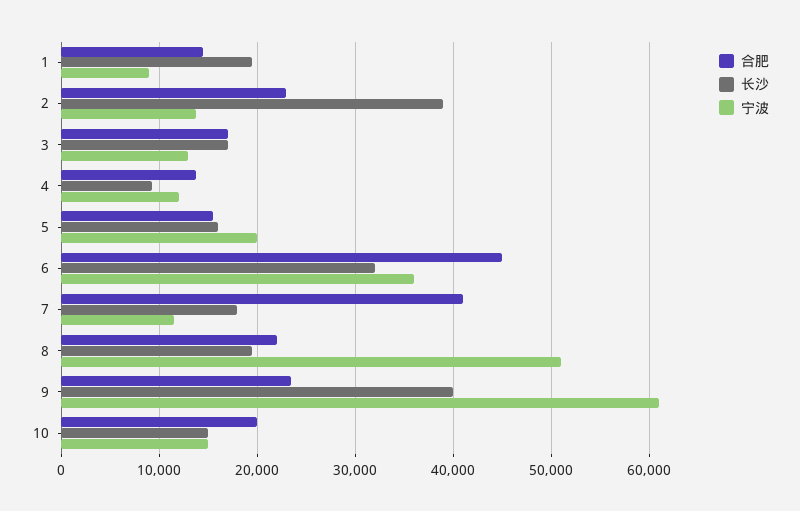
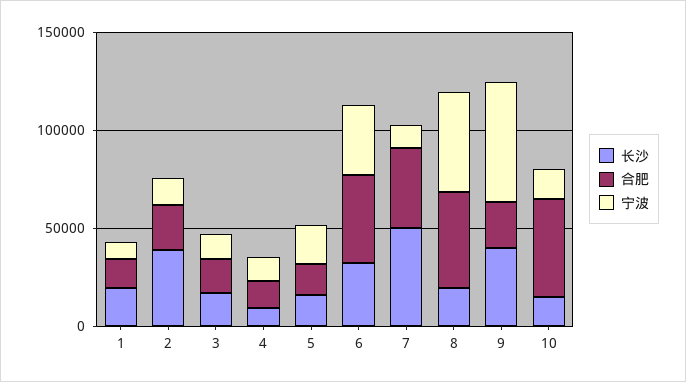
  {
    "合肥": {
      "1": 15000,
      "2": 23000,
      "3": 17000,
      "4": 14000,
      "5": 16000,
      "6": 45000,
      "7": 41000,
-     "8": 22000,
+     "8": 50000,
      "9": 24000,
-     "10": 20000
+     "10": 50000
    },
    "长沙": {
      "1": 20000,
      "2": 39000,
      "3": 17000,
      "4": 9000,
      "5": 16000,
      "6": 32000,
-     "7": 18000,
+     "7": 50000,
      "8": 20000,
      "9": 40000,
      "10": 15000
    },
    "宁波": {
      "1": 9000,
      "2": 14000,
      "3": 13000,
      "4": 12000,
      "5": 20000,
      "6": 36000,
      "7": 12000,
      "8": 51000,
      "9": 61000,
      "10": 15000
    }
  }

